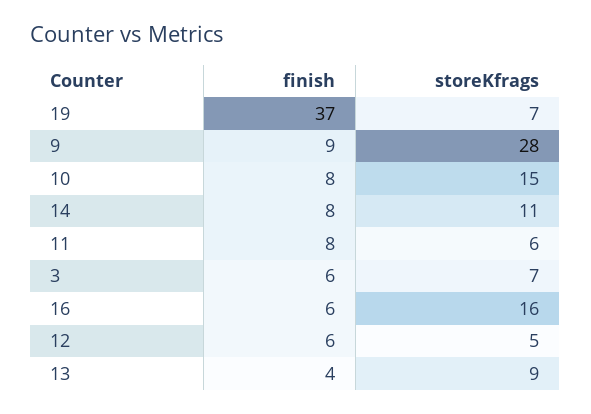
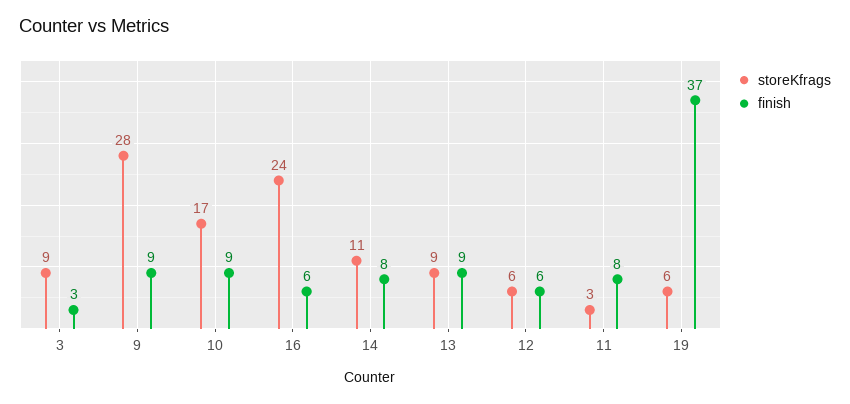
  {
    "finish": {
      "19": 37,
      "9": 9,
-     "10": 8,
+     "10": 9,
      "14": 8,
      "11": 8,
-     "3": 6,
+     "3": 3,
      "16": 6,
      "12": 6,
-     "13": 4
+     "13": 9
    },
    "storeKfrags": {
-     "19": 7,
+     "19": 6,
      "9": 28,
-     "10": 15,
+     "10": 17,
      "14": 11,
-     "11": 6,
+     "11": 3,
-     "3": 7,
+     "3": 9,
-     "16": 16,
+     "16": 24,
-     "12": 5,
+     "12": 6,
      "13": 9
    }
  }

